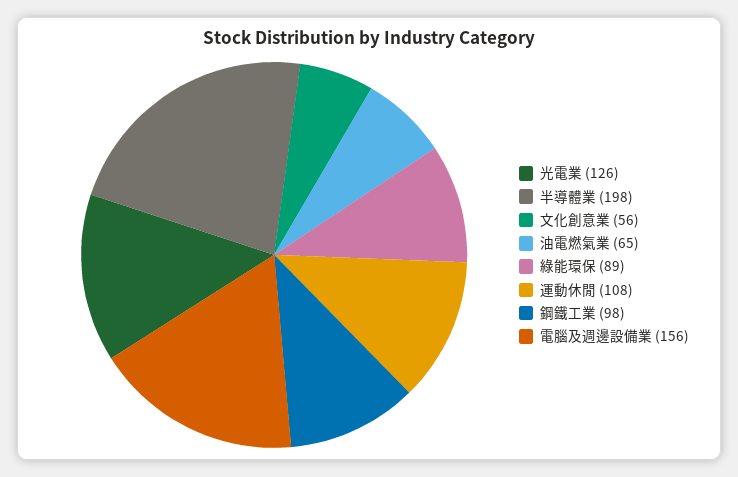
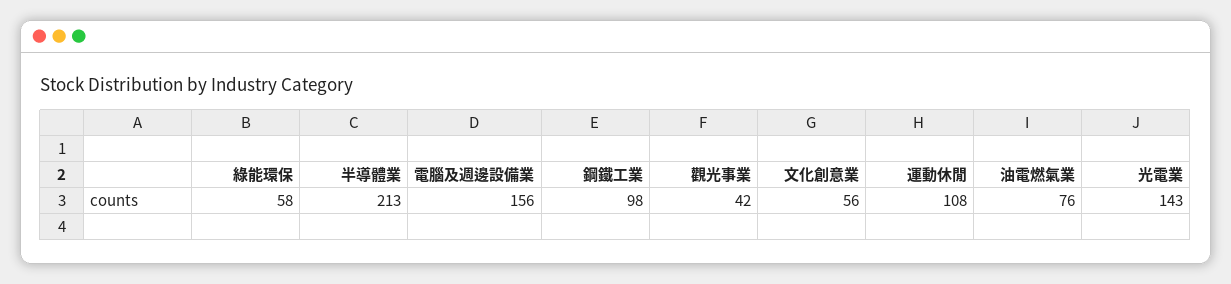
  {
-   "光電業": 126,
+   "光電業": 143,
-   "半導體業": 198,
+   "半導體業": 213,
    "文化創意業": 56,
-   "油電燃氣業": 65,
+   "油電燃氣業": 76,
-   "綠能環保": 89,
+   "綠能環保": 58,
    "運動休閒": 108,
    "鋼鐵工業": 98,
-   "電腦及週邊設備業": 156
+   "電腦及週邊設備業": 156,
+   "觀光事業": 42
  }

